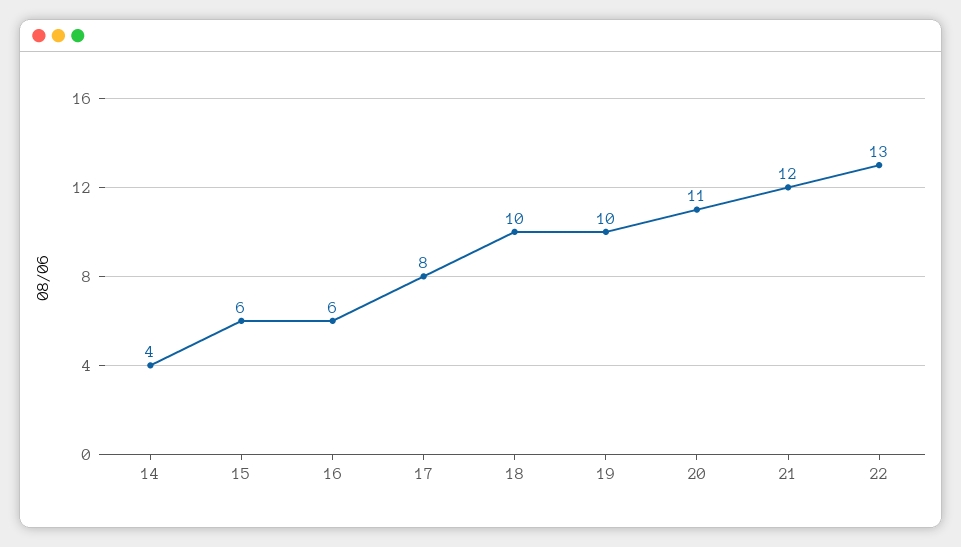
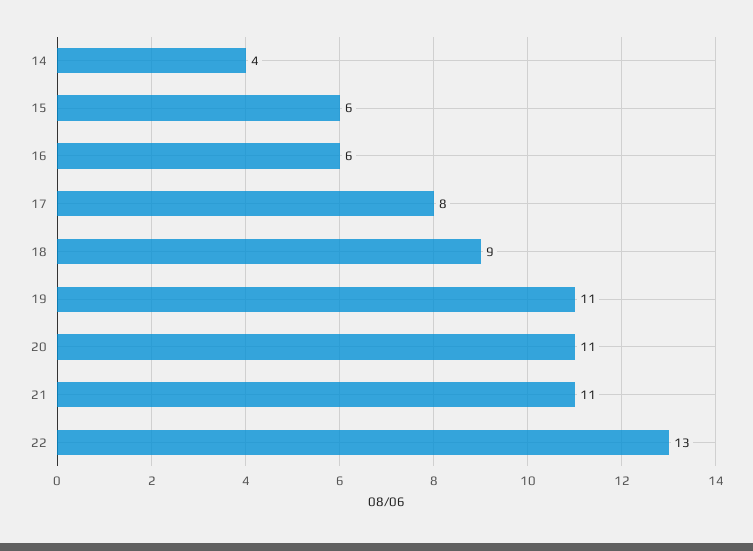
  {
    "14": 4,
    "15": 6,
    "16": 6,
    "17": 8,
-   "18": 10,
+   "18": 9,
-   "19": 10,
+   "19": 11,
    "20": 11,
-   "21": 12,
+   "21": 11,
    "22": 13
  }

